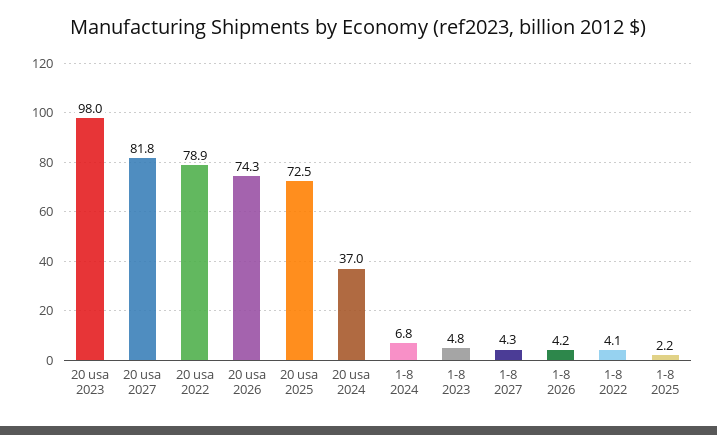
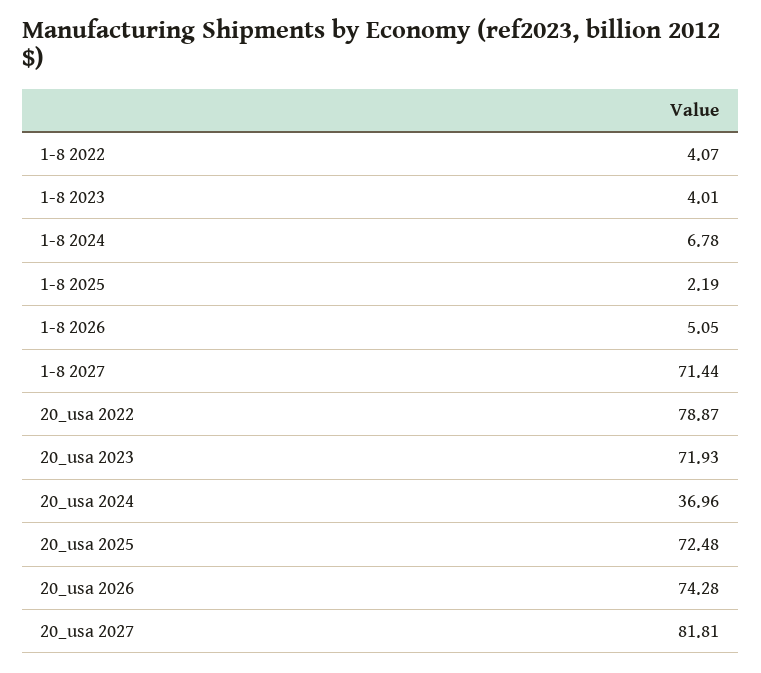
  {
-   "20 usa 2023": 98,
+   "20 usa 2023": 71.93,
    "20 usa 2027": 81.81,
    "20 usa 2022": 78.87,
    "20 usa 2026": 74.28,
    "20 usa 2025": 72.48,
    "20 usa 2024": 36.96,
    "1-8 2024": 6.78,
-   "1-8 2023": 4.8,
+   "1-8 2023": 4.01,
-   "1-8 2027": 4.3,
+   "1-8 2027": 71.44,
-   "1-8 2026": 4.2,
+   "1-8 2026": 5.05,
    "1-8 2022": 4.07,
    "1-8 2025": 2.19
  }

